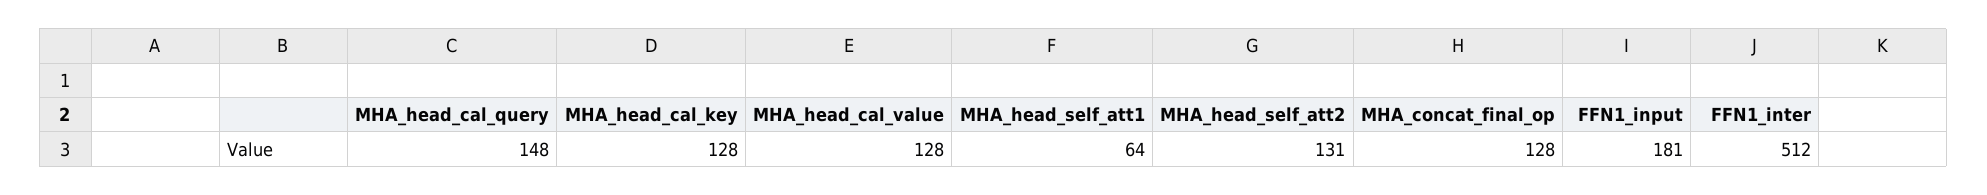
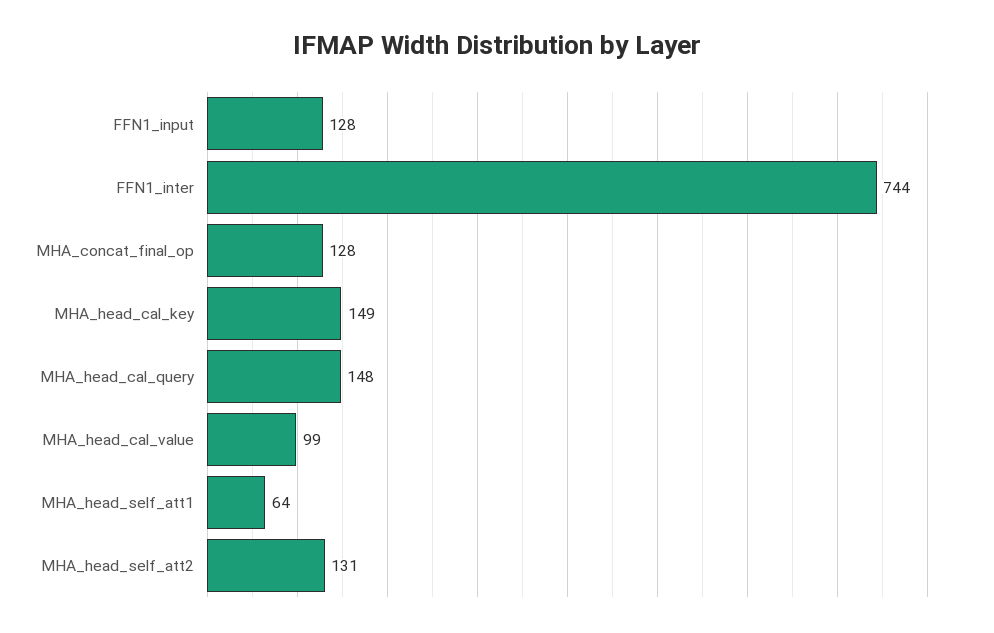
  {
    "MHA_head_cal_query": 148,
-   "MHA_head_cal_key": 128,
+   "MHA_head_cal_key": 149,
-   "MHA_head_cal_value": 128,
+   "MHA_head_cal_value": 99,
    "MHA_head_self_att1": 64,
    "MHA_head_self_att2": 131,
    "MHA_concat_final_op": 128,
-   "FFN1_input": 181,
+   "FFN1_input": 128,
-   "FFN1_inter": 512
+   "FFN1_inter": 744
  }

